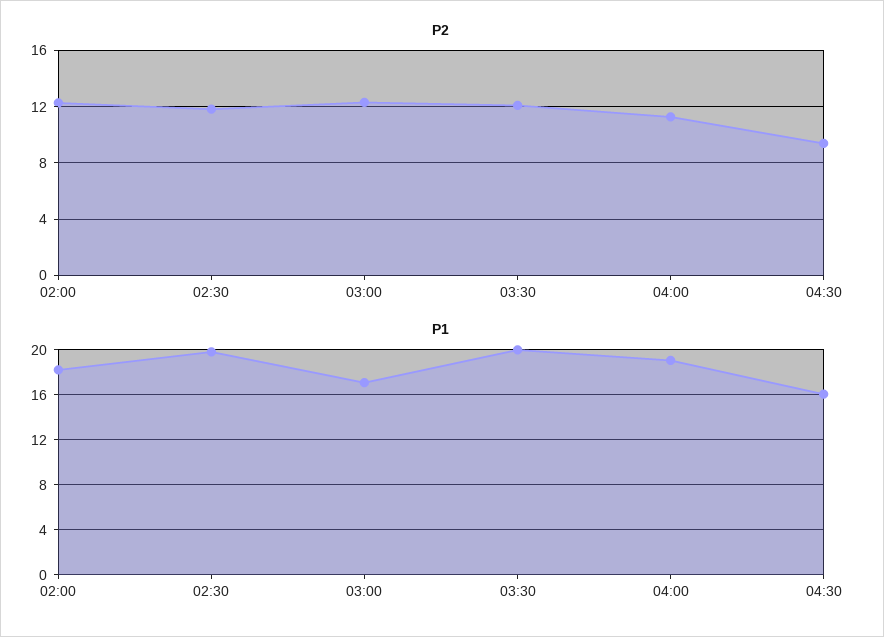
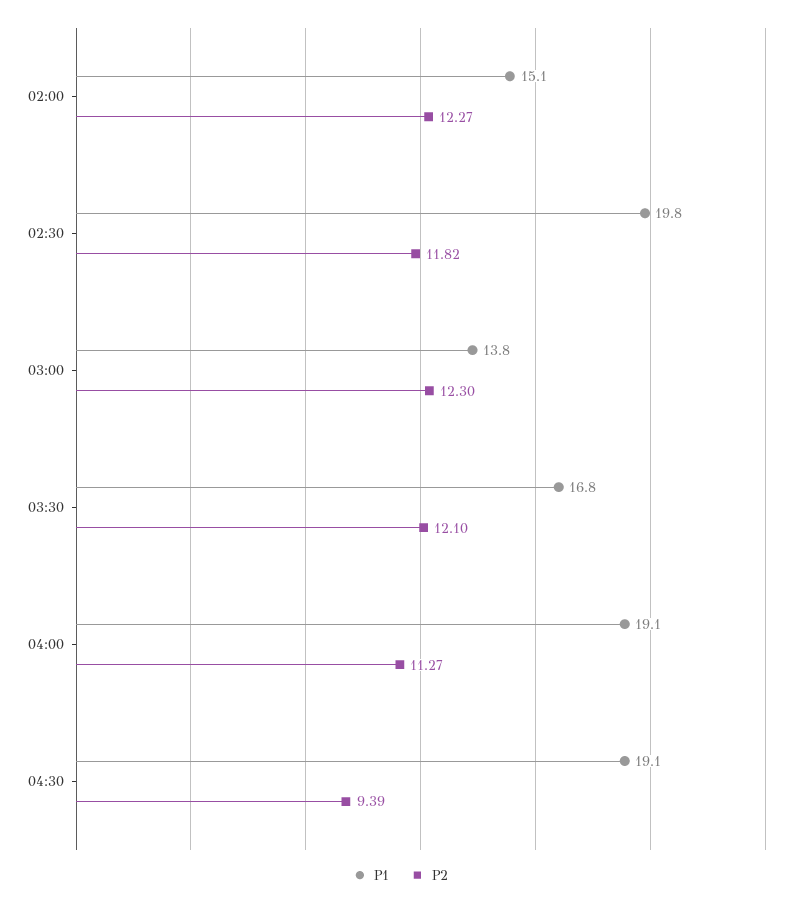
  {
    "P2": {
      "02:00": 12.27,
      "02:30": 11.82,
      "03:00": 12.3,
      "03:30": 12.1,
      "04:00": 11.27,
      "04:30": 9.39
    },
    "P1": {
-     "02:00": 18,
+     "02:00": 15.1,
      "02:30": 19.8,
-     "03:00": 17,
+     "03:00": 13.8,
-     "03:30": 20,
+     "03:30": 16.8,
      "04:00": 19.1,
-     "04:30": 16
+     "04:30": 19.1
    }
  }

